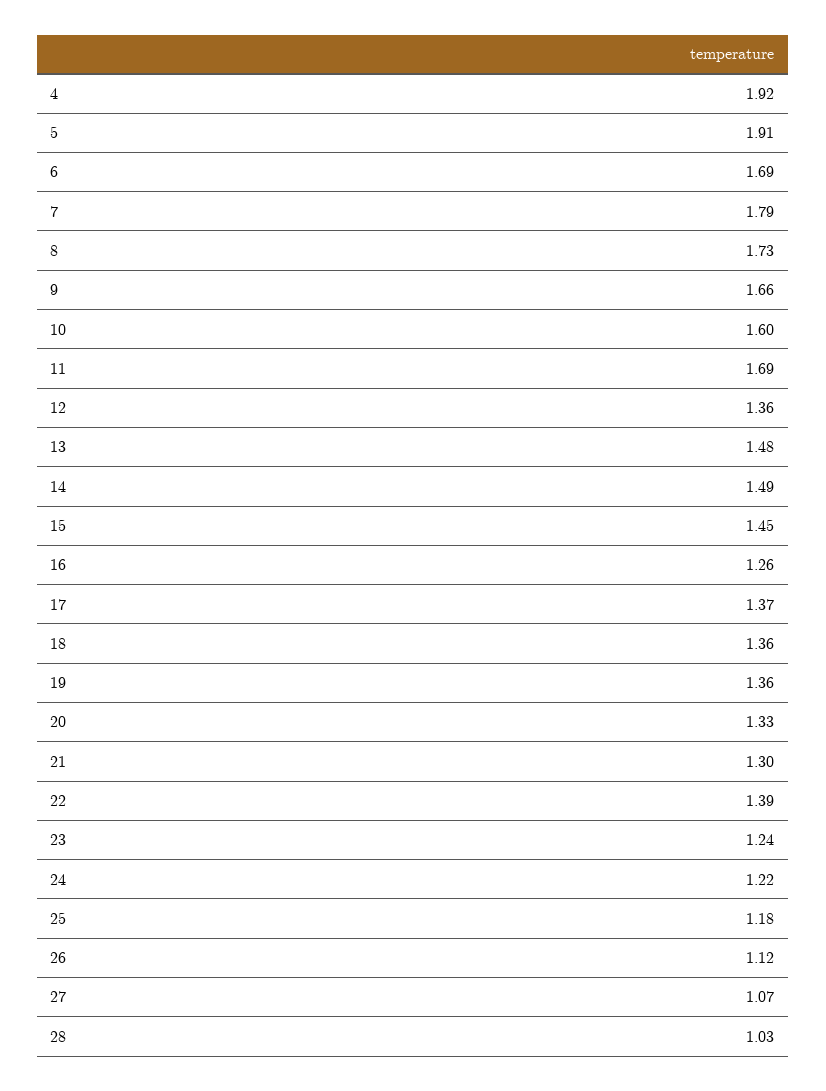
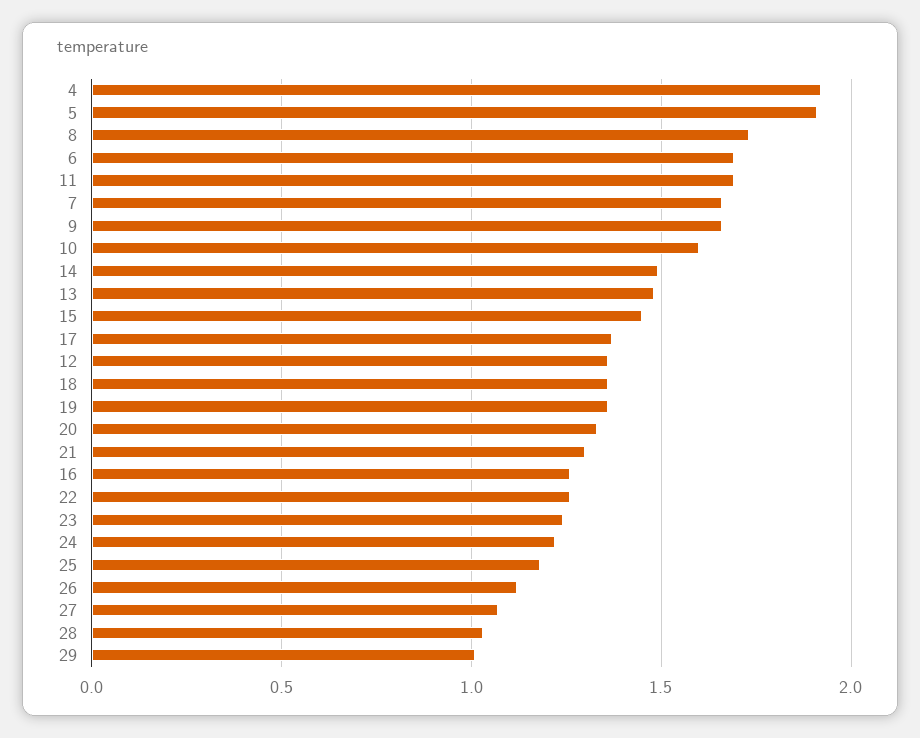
  {
    "4": 1.92,
    "5": 1.91,
    "6": 1.69,
-   "7": 1.79,
+   "7": 1.65,
    "8": 1.73,
    "9": 1.66,
    "10": 1.6,
    "11": 1.69,
    "12": 1.36,
    "13": 1.48,
    "14": 1.49,
    "15": 1.45,
    "16": 1.26,
    "17": 1.37,
    "18": 1.36,
    "19": 1.36,
    "20": 1.33,
    "21": 1.3,
-   "22": 1.39,
+   "22": 1.25,
    "23": 1.24,
    "24": 1.22,
    "25": 1.18,
    "26": 1.12,
    "27": 1.07,
-   "28": 1.03
+   "28": 1.03,
+   "29": 1
  }

